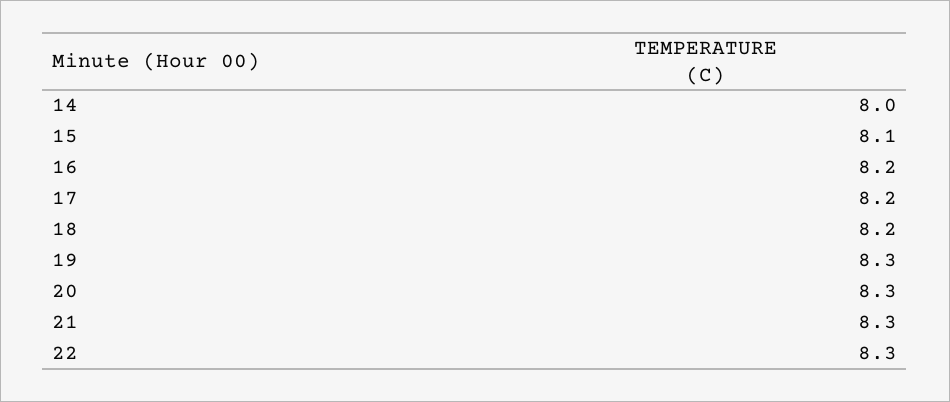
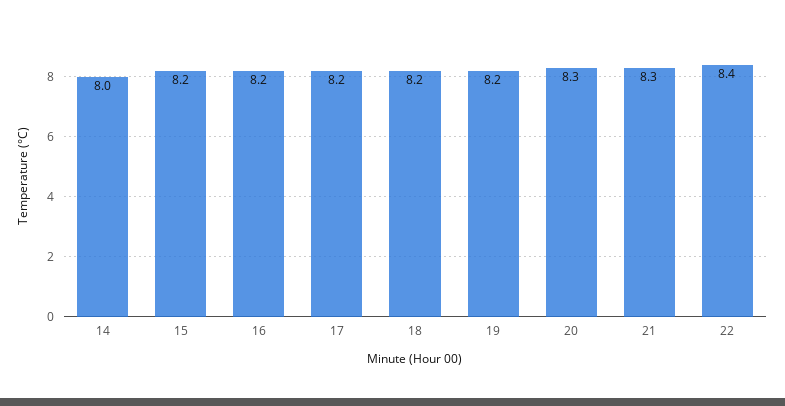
  {
    "14": 8,
-   "15": 8.1,
+   "15": 8.2,
    "16": 8.2,
    "17": 8.2,
    "18": 8.2,
-   "19": 8.3,
+   "19": 8.2,
    "20": 8.3,
    "21": 8.3,
-   "22": 8.3
+   "22": 8.4
  }

